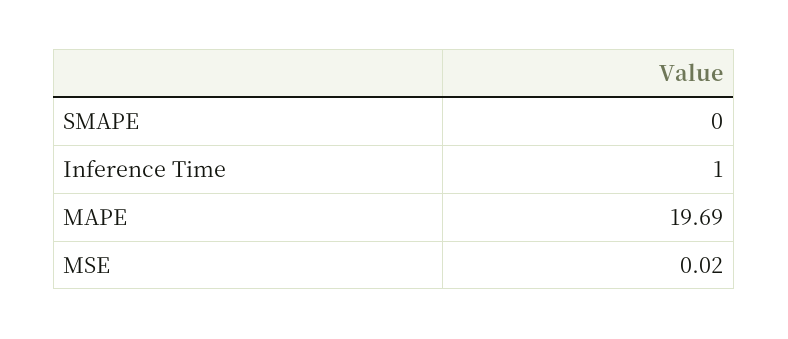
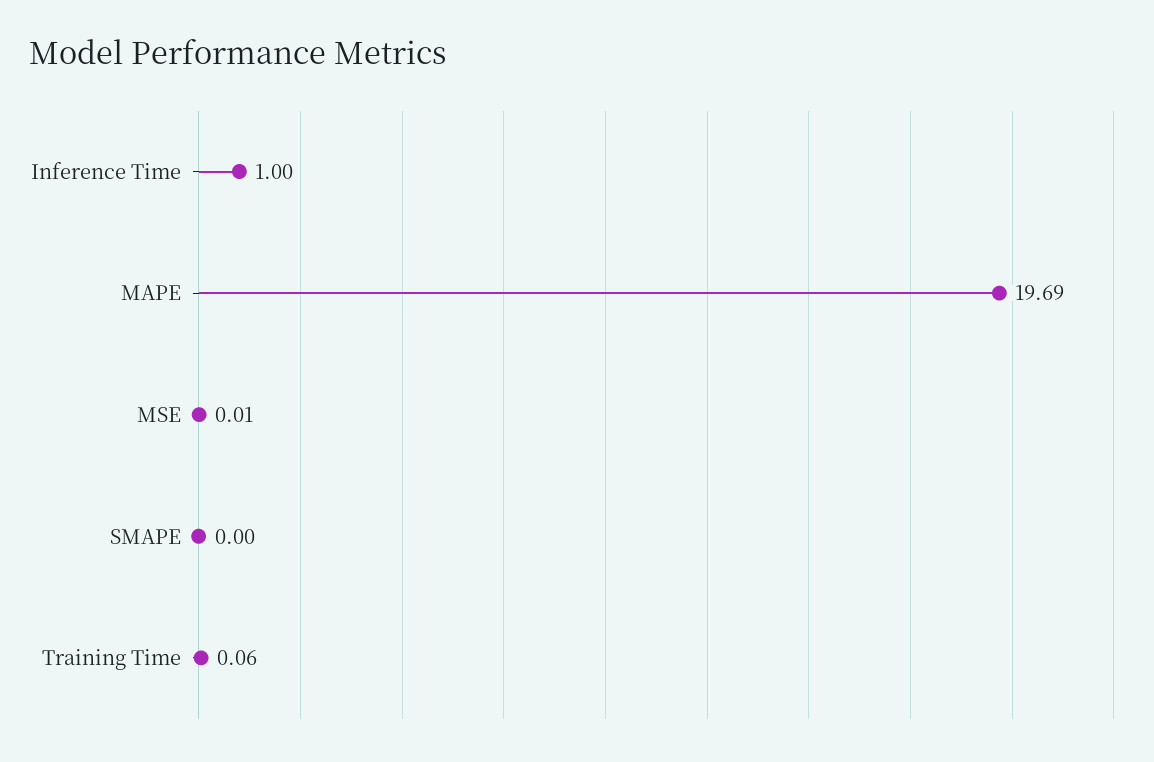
  {
    "SMAPE": 0,
    "Inference Time": 1,
    "MAPE": 19.69,
-   "MSE": 0.02
+   "MSE": 0.01,
+   "Training Time": 0.06
  }

